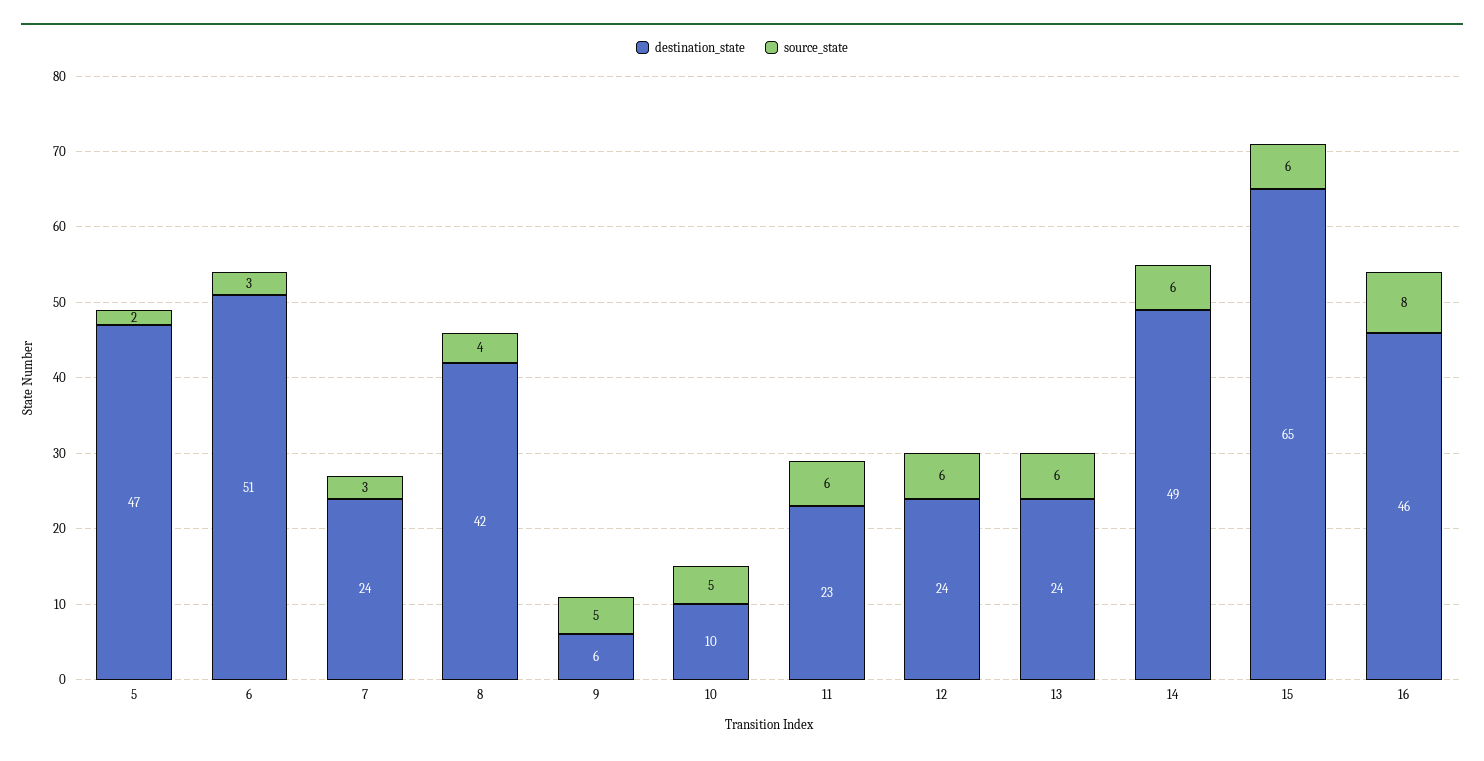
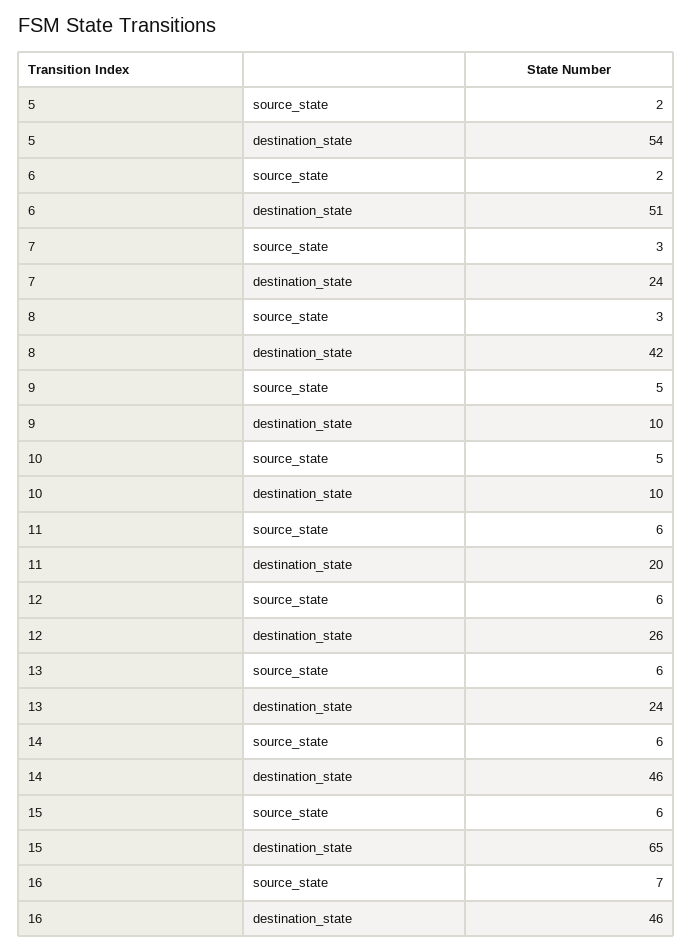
  {
    "destination_state": {
-     "5": 47,
+     "5": 54,
      "6": 51,
      "7": 24,
      "8": 42,
-     "9": 6,
+     "9": 10,
      "10": 10,
-     "11": 23,
+     "11": 20,
-     "12": 24,
+     "12": 26,
      "13": 24,
-     "14": 49,
+     "14": 46,
      "15": 65,
      "16": 46
    },
    "source_state": {
      "5": 2,
-     "6": 3,
+     "6": 2,
      "7": 3,
-     "8": 4,
+     "8": 3,
      "9": 5,
      "10": 5,
      "11": 6,
      "12": 6,
      "13": 6,
      "14": 6,
      "15": 6,
-     "16": 8
+     "16": 7
    }
  }

